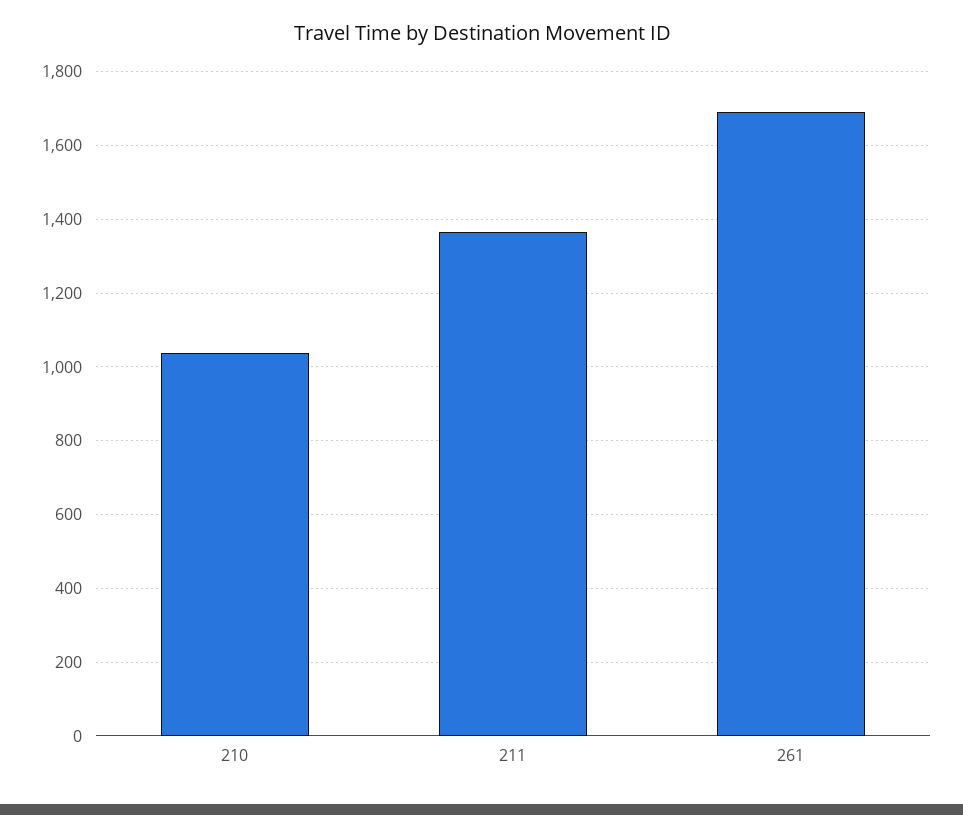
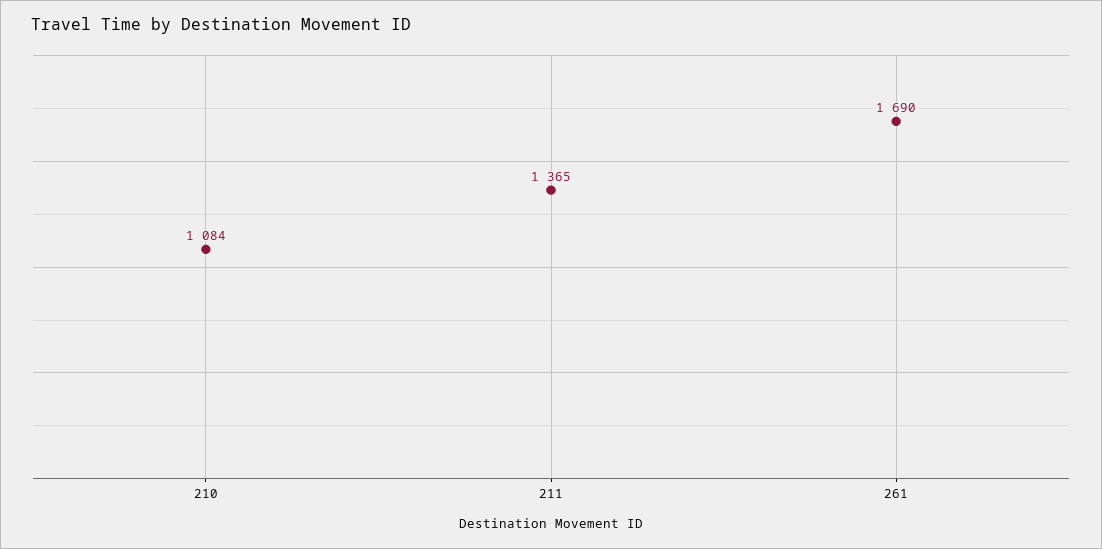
  {
-   "210": 1040,
+   "210": 1084,
    "211": 1365,
    "261": 1690
  }

